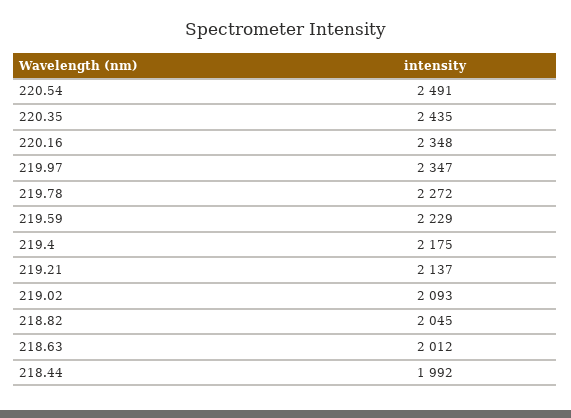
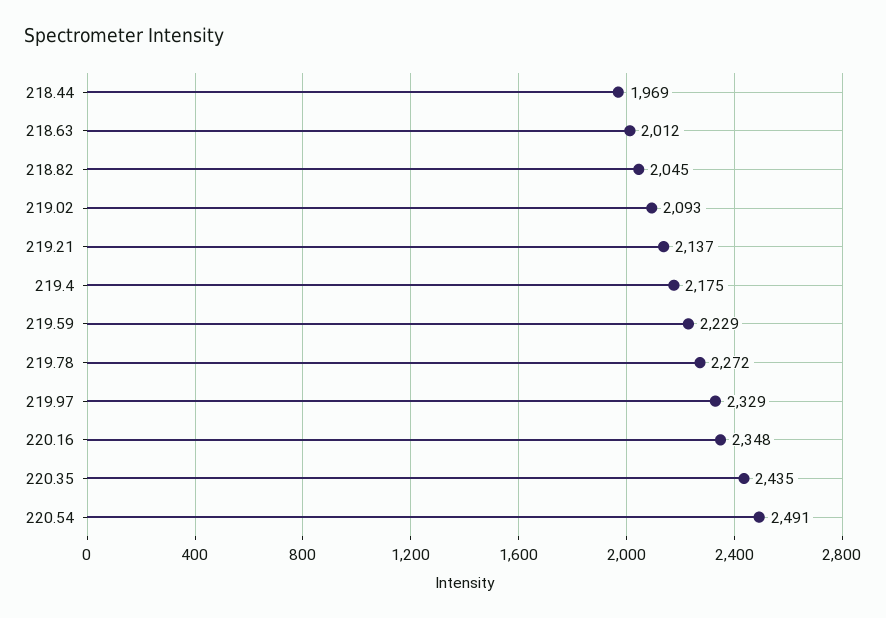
  {
    "220.54": 2491,
    "220.35": 2435,
    "220.16": 2348,
-   "219.97": 2347,
+   "219.97": 2329,
    "219.78": 2272,
    "219.59": 2229,
    "219.4": 2175,
    "219.21": 2137,
    "219.02": 2093,
    "218.82": 2045,
    "218.63": 2012,
-   "218.44": 1992
+   "218.44": 1969
  }

